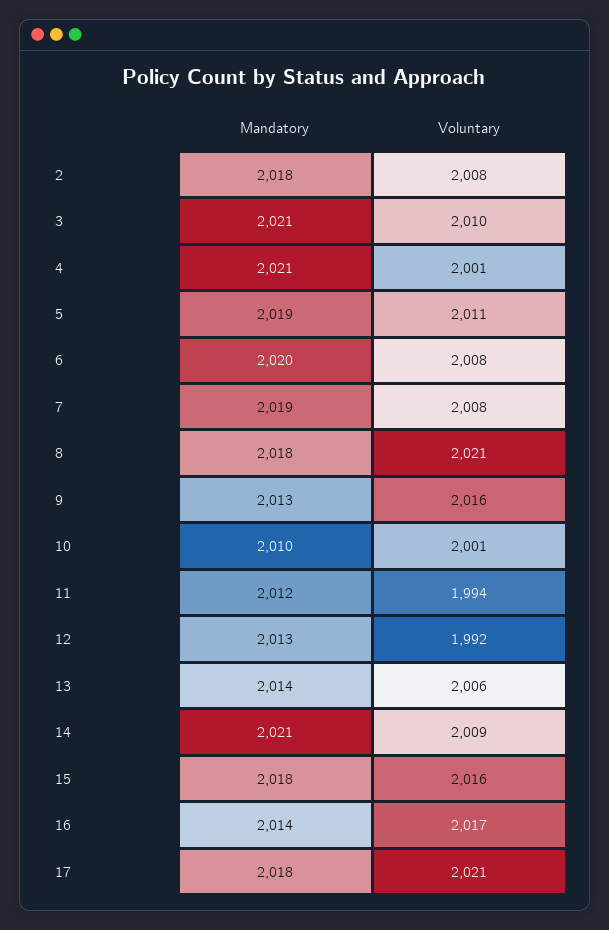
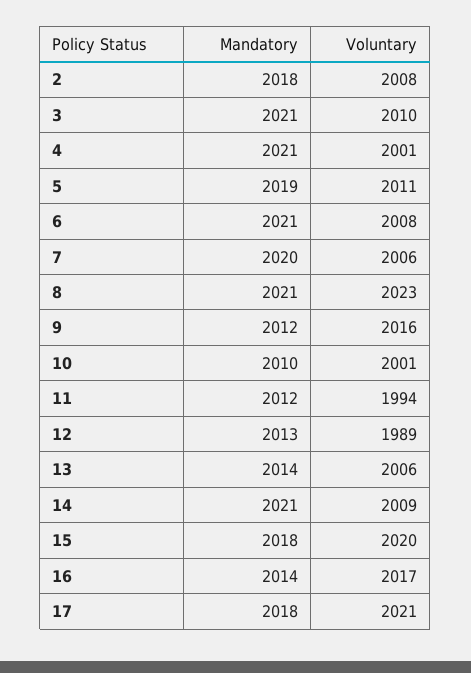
  {
    "Mandatory": {
      "2": 2018,
      "3": 2021,
      "4": 2021,
      "5": 2019,
-     "6": 2020,
+     "6": 2021,
-     "7": 2019,
+     "7": 2020,
-     "8": 2018,
+     "8": 2021,
-     "9": 2013,
+     "9": 2012,
      "10": 2010,
      "11": 2012,
      "12": 2013,
      "13": 2014,
      "14": 2021,
      "15": 2018,
      "16": 2014,
      "17": 2018
    },
    "Voluntary": {
      "2": 2008,
      "3": 2010,
      "4": 2001,
      "5": 2011,
      "6": 2008,
-     "7": 2008,
+     "7": 2006,
-     "8": 2021,
+     "8": 2023,
      "9": 2016,
      "10": 2001,
      "11": 1994,
-     "12": 1992,
+     "12": 1989,
      "13": 2006,
      "14": 2009,
-     "15": 2016,
+     "15": 2020,
      "16": 2017,
      "17": 2021
    }
  }

